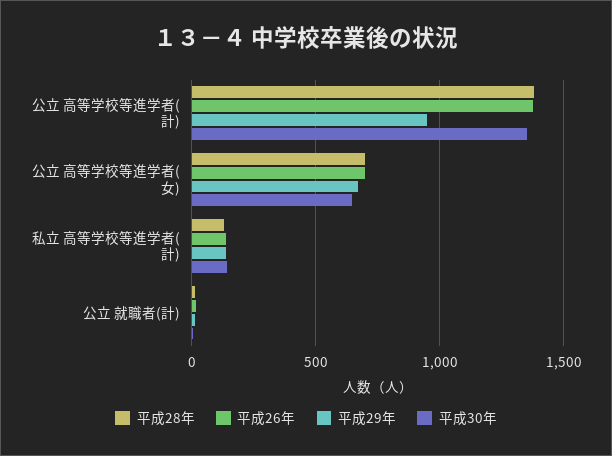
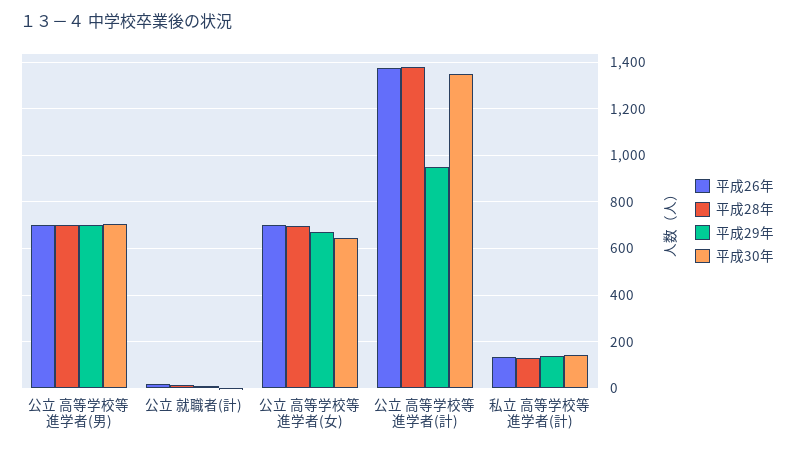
  {
    "平成28年": {
      "公立 高等学校等進学者(計)": 1400,
      "公立 高等学校等進学者(女)": 700,
      "私立 高等学校等進学者(計)": 150,
-     "公立 就職者(計)": 0
+     "公立 就職者(計)": 0,
+     "公立 高等学校等進学者(男)": 700
    },
    "平成26年": {
      "公立 高等学校等進学者(計)": 1400,
      "公立 高等学校等進学者(女)": 700,
      "私立 高等学校等進学者(計)": 150,
-     "公立 就職者(計)": 0
+     "公立 就職者(計)": 0,
+     "公立 高等学校等進学者(男)": 700
    },
    "平成29年": {
      "公立 高等学校等進学者(計)": 950,
      "公立 高等学校等進学者(女)": 650,
      "私立 高等学校等進学者(計)": 150,
-     "公立 就職者(計)": 0
+     "公立 就職者(計)": 0,
+     "公立 高等学校等進学者(男)": 700
    },
    "平成30年": {
      "公立 高等学校等進学者(計)": 1350,
      "公立 高等学校等進学者(女)": 650,
      "私立 高等学校等進学者(計)": 150,
-     "公立 就職者(計)": 0
+     "公立 就職者(計)": 0,
+     "公立 高等学校等進学者(男)": 700
    }
  }

